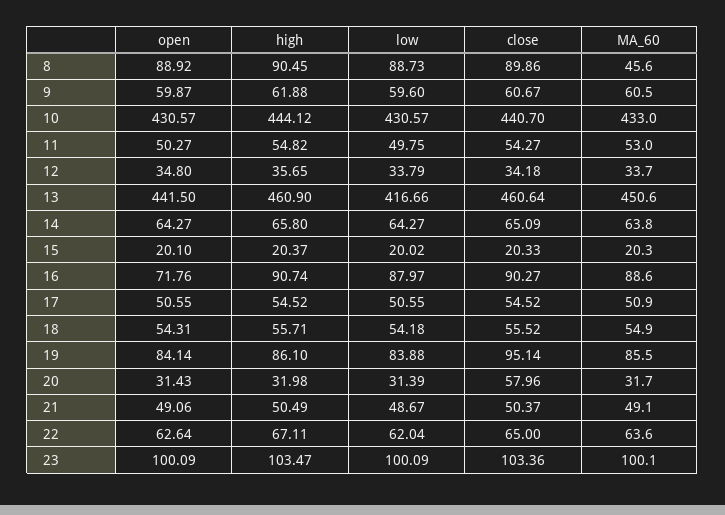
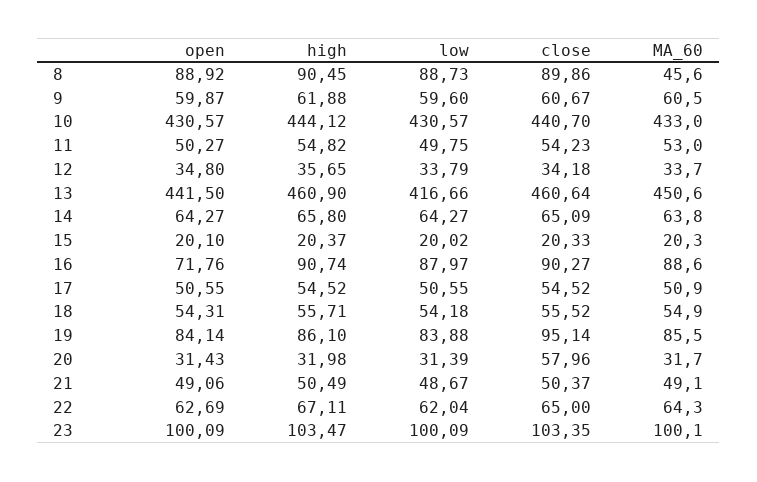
  {
    "open": {
      "8": 88.92,
      "9": 59.87,
      "10": 430.57,
      "11": 50.27,
      "12": 34.8,
      "13": 441.5,
      "14": 64.27,
      "15": 20.1,
      "16": 71.76,
      "17": 50.55,
      "18": 54.31,
      "19": 84.14,
      "20": 31.43,
      "21": 49.06,
-     "22": 62.64,
+     "22": 62.69,
      "23": 100.09
    },
    "high": {
      "8": 90.45,
      "9": 61.88,
      "10": 444.12,
      "11": 54.82,
      "12": 35.65,
      "13": 460.9,
      "14": 65.8,
      "15": 20.37,
      "16": 90.74,
      "17": 54.52,
      "18": 55.71,
      "19": 86.1,
      "20": 31.98,
      "21": 50.49,
      "22": 67.11,
      "23": 103.47
    },
    "low": {
      "8": 88.73,
      "9": 59.6,
      "10": 430.57,
      "11": 49.75,
      "12": 33.79,
      "13": 416.66,
      "14": 64.27,
      "15": 20.02,
      "16": 87.97,
      "17": 50.55,
      "18": 54.18,
      "19": 83.88,
      "20": 31.39,
      "21": 48.67,
      "22": 62.04,
      "23": 100.09
    },
    "close": {
      "8": 89.86,
      "9": 60.67,
      "10": 440.7,
-     "11": 54.27,
+     "11": 54.23,
      "12": 34.18,
      "13": 460.64,
      "14": 65.09,
      "15": 20.33,
      "16": 90.27,
      "17": 54.52,
      "18": 55.52,
      "19": 95.14,
      "20": 57.96,
      "21": 50.37,
      "22": 65,
-     "23": 103.36
+     "23": 103.35
    },
    "MA_60": {
      "8": 45.6,
      "9": 60.5,
      "10": 433,
      "11": 53,
      "12": 33.7,
      "13": 450.6,
      "14": 63.8,
      "15": 20.3,
      "16": 88.6,
      "17": 50.9,
      "18": 54.9,
      "19": 85.5,
      "20": 31.7,
      "21": 49.1,
-     "22": 63.6,
+     "22": 64.3,
      "23": 100.1
    }
  }

